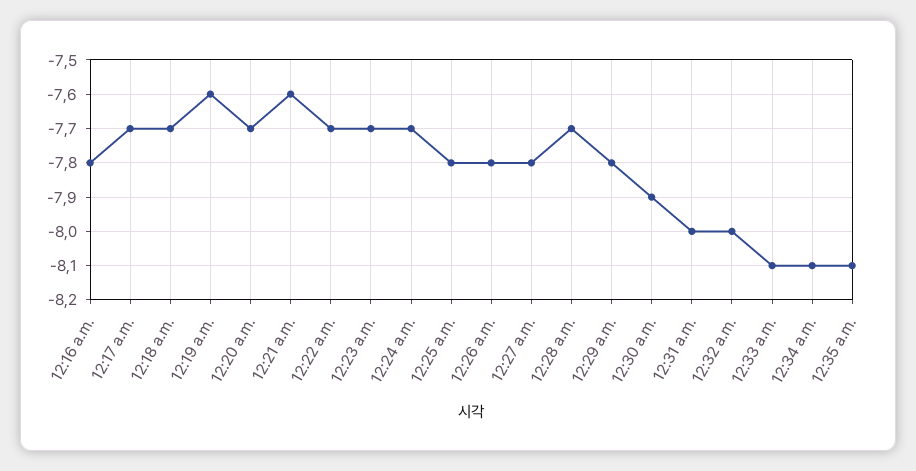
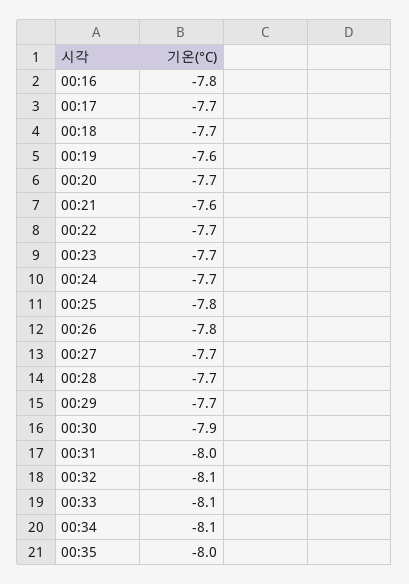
  {
    "12:16 a.m.": -7.8,
    "12:17 a.m.": -7.7,
    "12:18 a.m.": -7.7,
    "12:19 a.m.": -7.6,
    "12:20 a.m.": -7.7,
    "12:21 a.m.": -7.6,
    "12:22 a.m.": -7.7,
    "12:23 a.m.": -7.7,
    "12:24 a.m.": -7.7,
    "12:25 a.m.": -7.8,
    "12:26 a.m.": -7.8,
-   "12:27 a.m.": -7.8,
+   "12:27 a.m.": -7.7,
    "12:28 a.m.": -7.7,
-   "12:29 a.m.": -7.8,
+   "12:29 a.m.": -7.7,
    "12:30 a.m.": -7.9,
    "12:31 a.m.": -8,
-   "12:32 a.m.": -8,
+   "12:32 a.m.": -8.1,
    "12:33 a.m.": -8.1,
    "12:34 a.m.": -8.1,
-   "12:35 a.m.": -8.1
+   "12:35 a.m.": -8
  }

